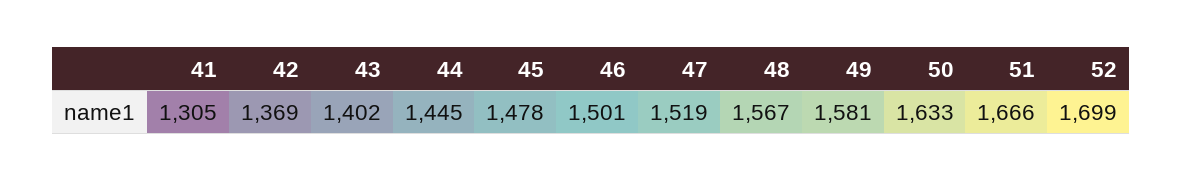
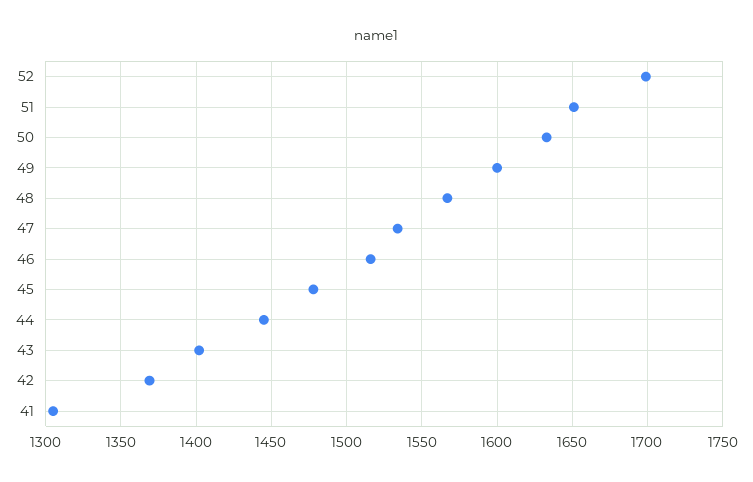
  {
    "41": 1305,
    "42": 1369,
    "43": 1402,
    "44": 1445,
    "45": 1478,
-   "46": 1501,
+   "46": 1515,
-   "47": 1519,
+   "47": 1535,
    "48": 1567,
-   "49": 1581,
+   "49": 1600,
    "50": 1633,
-   "51": 1666,
+   "51": 1650,
    "52": 1699
  }

